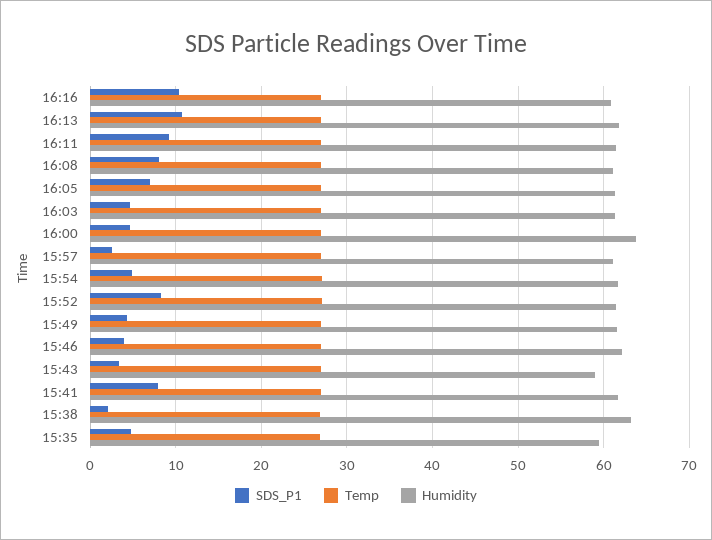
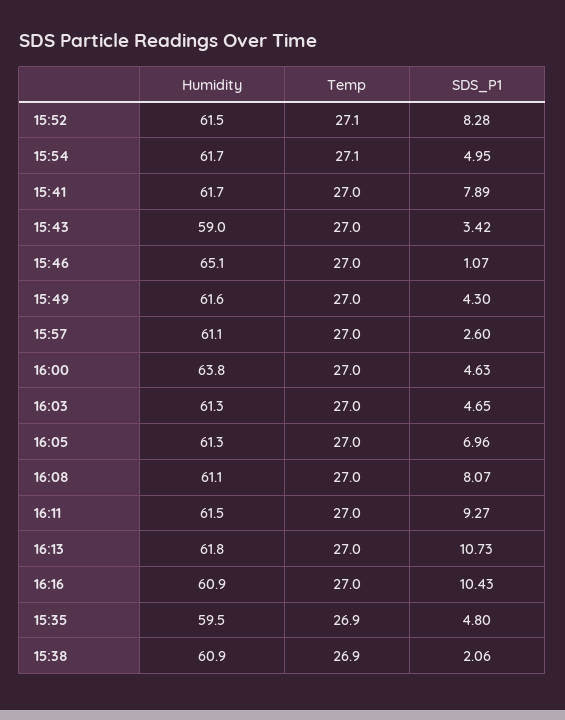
  {
    "SDS_P1": {
      "16:16": 10.43,
      "16:13": 10.73,
      "16:11": 9.27,
      "16:08": 8.07,
      "16:05": 6.96,
      "16:03": 4.65,
      "16:00": 4.63,
      "15:57": 2.6,
      "15:54": 4.95,
      "15:52": 8.28,
      "15:49": 4.3,
-     "15:46": 4,
+     "15:46": 1.07,
      "15:43": 3.42,
      "15:41": 7.89,
      "15:38": 2.06,
      "15:35": 4.8
    },
    "Temp": {
      "16:16": 27,
      "16:13": 27,
      "16:11": 27,
      "16:08": 27,
      "16:05": 27,
      "16:03": 27,
      "16:00": 27,
      "15:57": 27,
      "15:54": 27.1,
      "15:52": 27.1,
      "15:49": 27,
      "15:46": 27,
      "15:43": 27,
      "15:41": 27,
      "15:38": 26.9,
      "15:35": 26.9
    },
    "Humidity": {
      "16:16": 60.9,
      "16:13": 61.8,
      "16:11": 61.5,
      "16:08": 61.1,
      "16:05": 61.3,
      "16:03": 61.3,
      "16:00": 63.8,
      "15:57": 61.1,
      "15:54": 61.7,
      "15:52": 61.5,
      "15:49": 61.6,
-     "15:46": 62,
+     "15:46": 65.1,
      "15:43": 59,
      "15:41": 61.7,
-     "15:38": 63,
+     "15:38": 60.9,
      "15:35": 59.5
    }
  }

